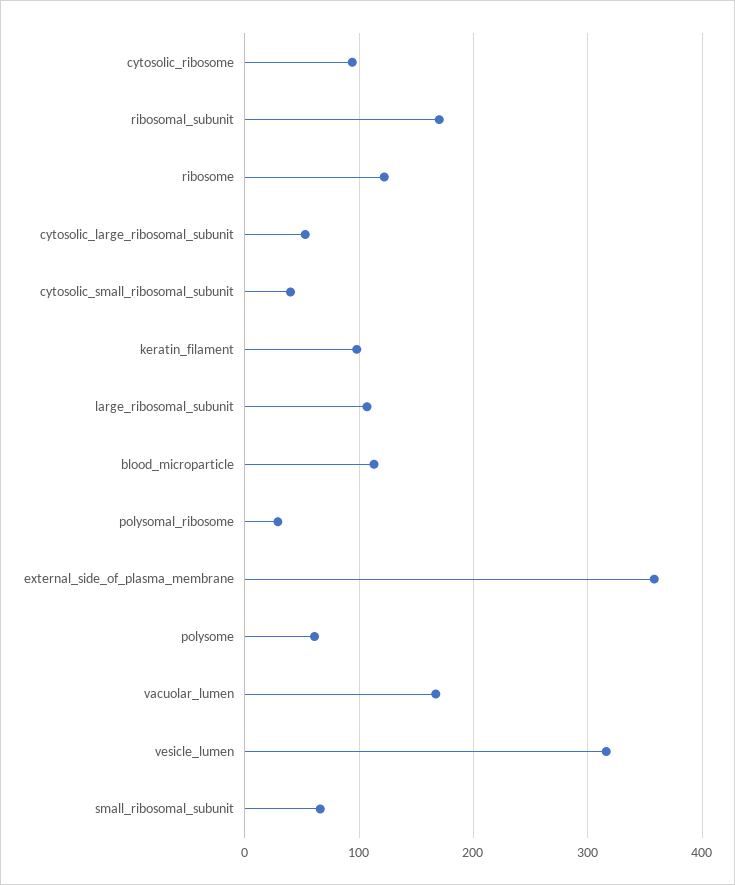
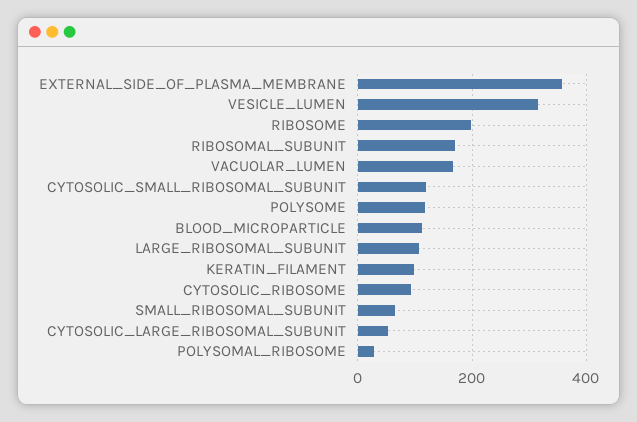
  {
    "cytosolic_ribosome": 90,
    "ribosomal_subunit": 170,
-   "ribosome": 120,
+   "ribosome": 200,
    "cytosolic_large_ribosomal_subunit": 50,
-   "cytosolic_small_ribosomal_subunit": 40,
+   "cytosolic_small_ribosomal_subunit": 120,
    "keratin_filament": 100,
    "large_ribosomal_subunit": 110,
    "blood_microparticle": 110,
    "polysomal_ribosome": 30,
    "external_side_of_plasma_membrane": 360,
-   "polysome": 60,
+   "polysome": 120,
    "vacuolar_lumen": 170,
    "vesicle_lumen": 320,
    "small_ribosomal_subunit": 70
  }

